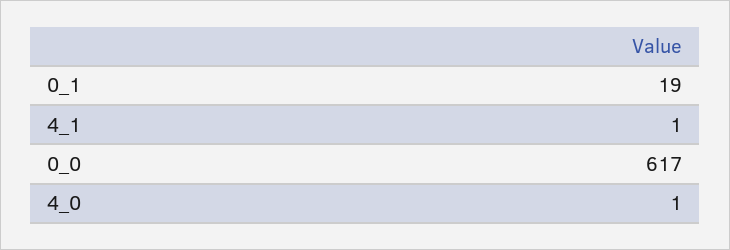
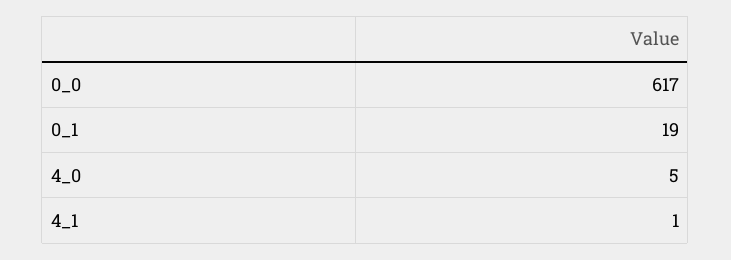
  {
    "0_1": 19,
    "4_1": 1,
    "0_0": 617,
-   "4_0": 1
+   "4_0": 5
  }

